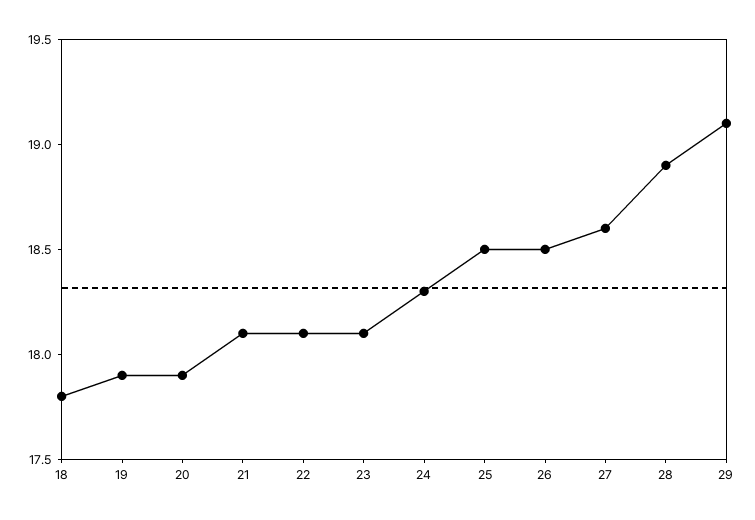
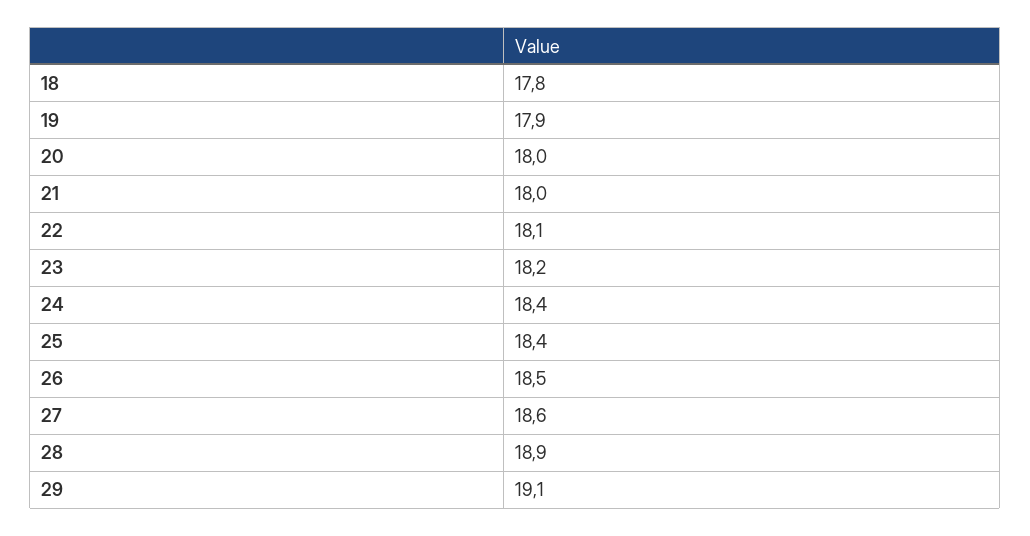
  {
    "18": 17.8,
    "19": 17.9,
-   "20": 17.9,
+   "20": 18,
-   "21": 18.1,
+   "21": 18,
    "22": 18.1,
-   "23": 18.1,
+   "23": 18.2,
-   "24": 18.3,
+   "24": 18.4,
-   "25": 18.5,
+   "25": 18.4,
    "26": 18.5,
    "27": 18.6,
    "28": 18.9,
    "29": 19.1
  }

